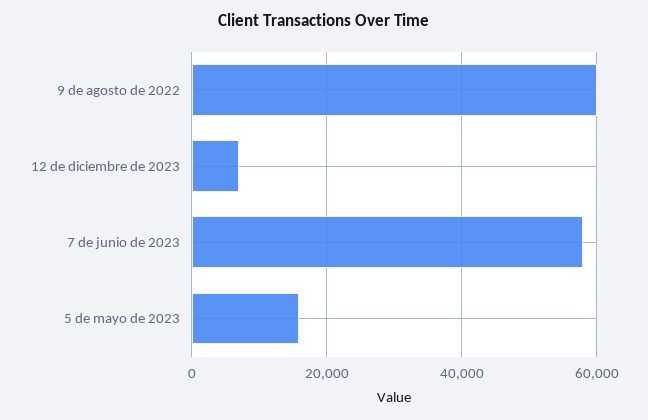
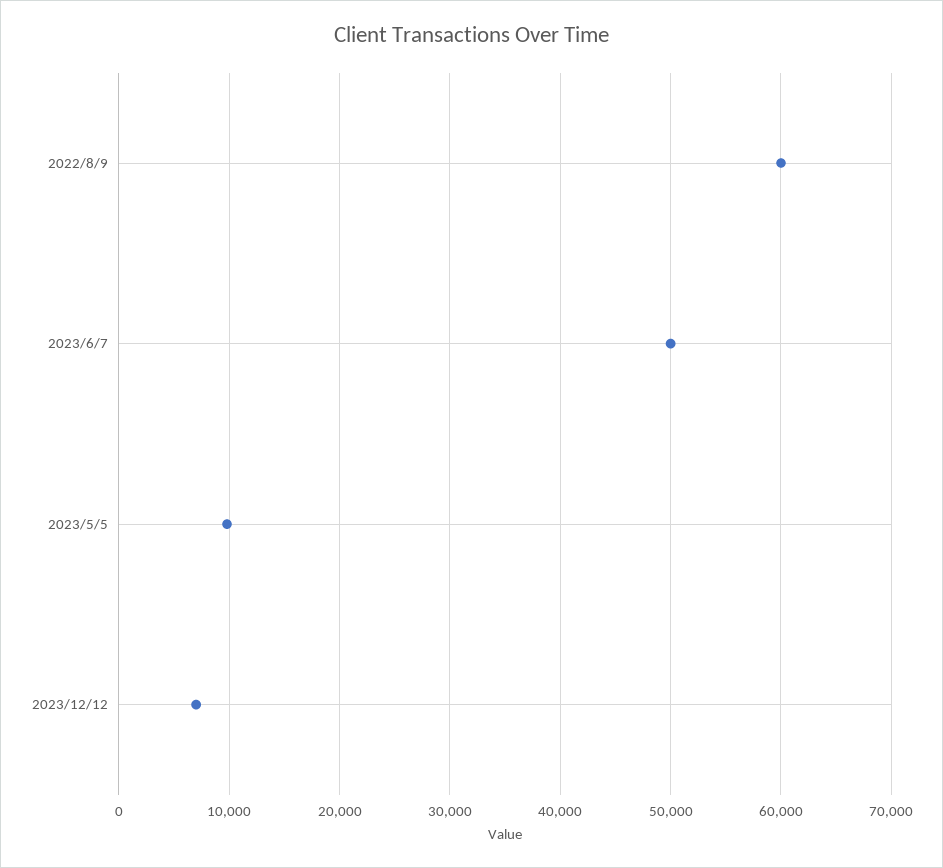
  {
    "9 de agosto de 2022": 60000,
    "12 de diciembre de 2023": 7000,
-   "7 de junio de 2023": 58000,
+   "7 de junio de 2023": 50000,
-   "5 de mayo de 2023": 16000
+   "5 de mayo de 2023": 10000
  }

